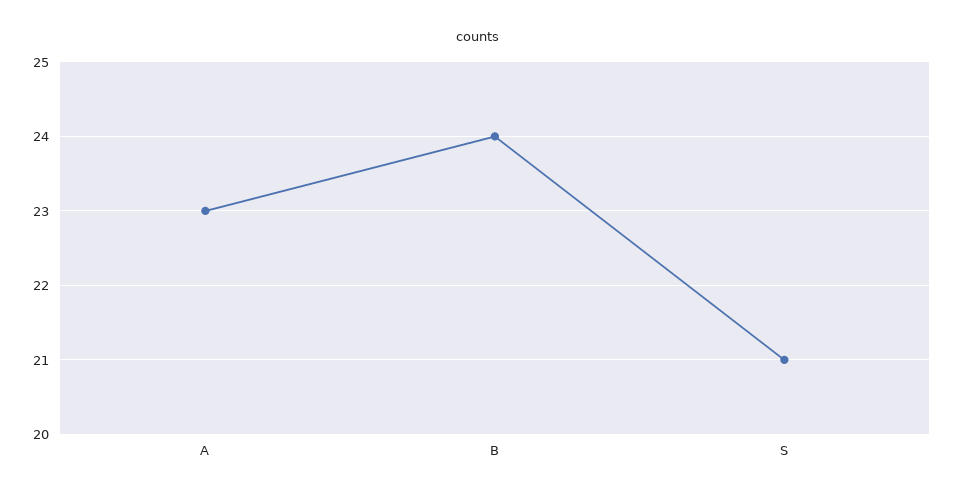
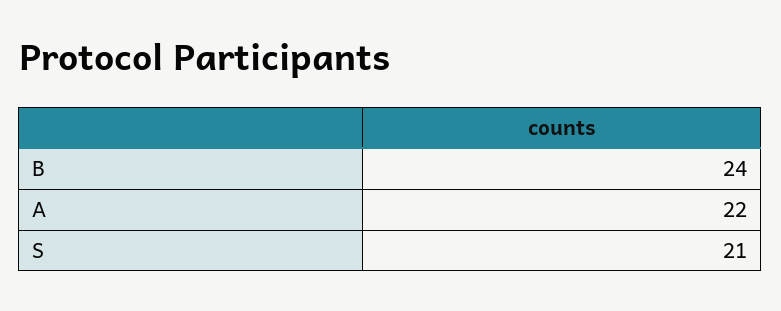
  {
-   "A": 23,
+   "A": 22,
    "B": 24,
    "S": 21
  }

